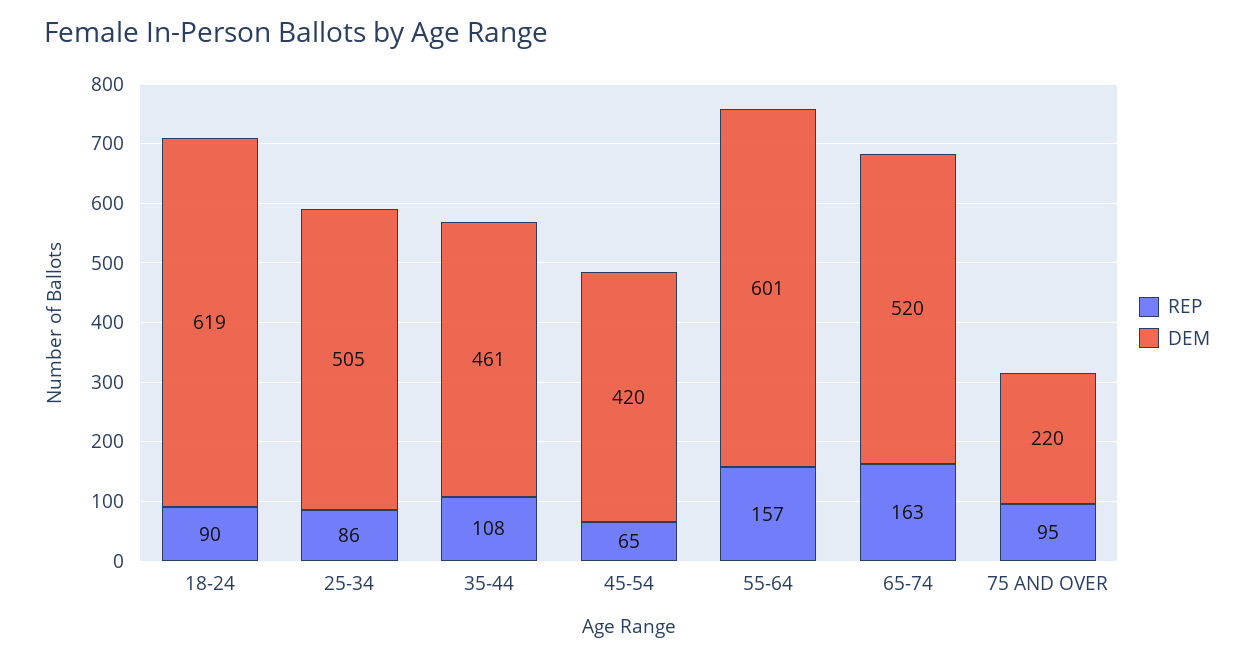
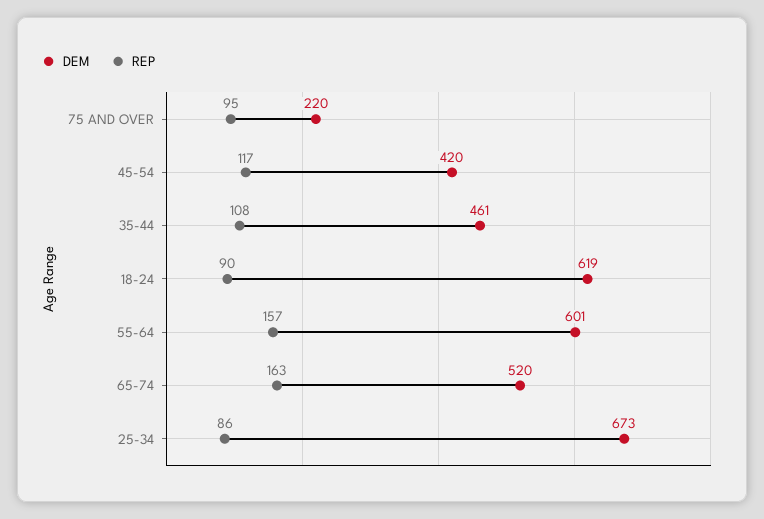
  {
    "REP": {
      "18-24": 90,
      "25-34": 86,
      "35-44": 108,
-     "45-54": 65,
+     "45-54": 117,
      "55-64": 157,
      "65-74": 163,
      "75 AND OVER": 95
    },
    "DEM": {
      "18-24": 619,
-     "25-34": 505,
+     "25-34": 673,
      "35-44": 461,
      "45-54": 420,
      "55-64": 601,
      "65-74": 520,
      "75 AND OVER": 220
    }
  }

